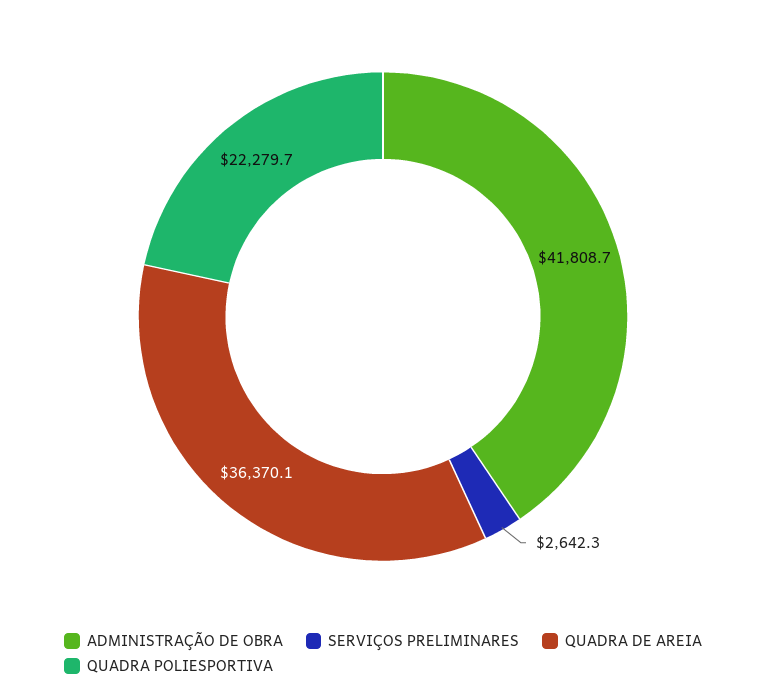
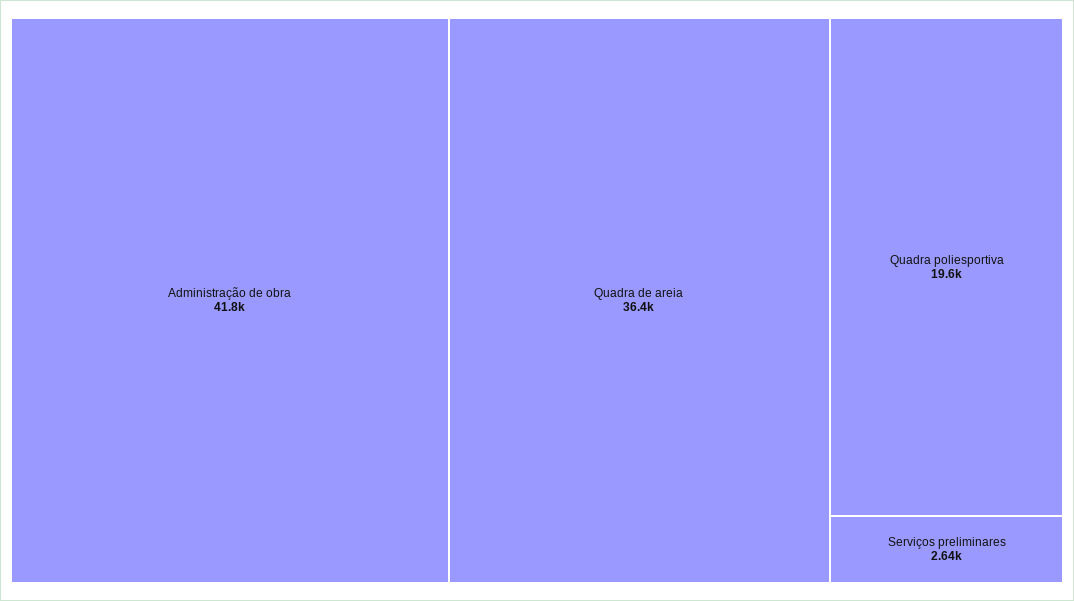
  {
    "ADMINISTRAÇÃO DE OBRA": 41808.7,
    "SERVIÇOS PRELIMINARES": 2642.3,
    "QUADRA DE AREIA": 36370.1,
-   "QUADRA POLIESPORTIVA": 22279.7
+   "QUADRA POLIESPORTIVA": 19600
  }

